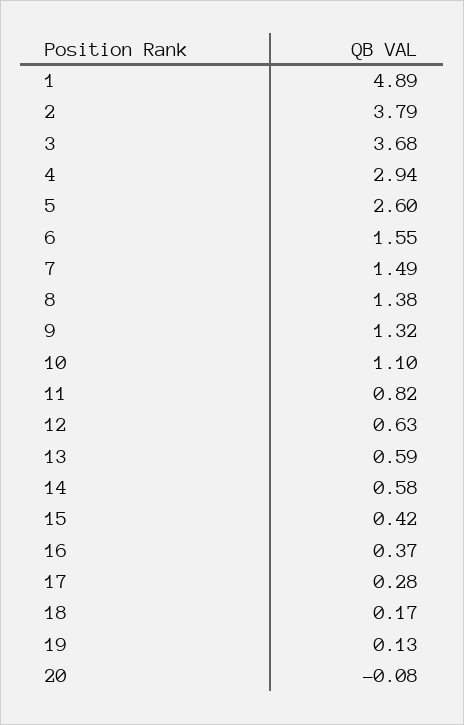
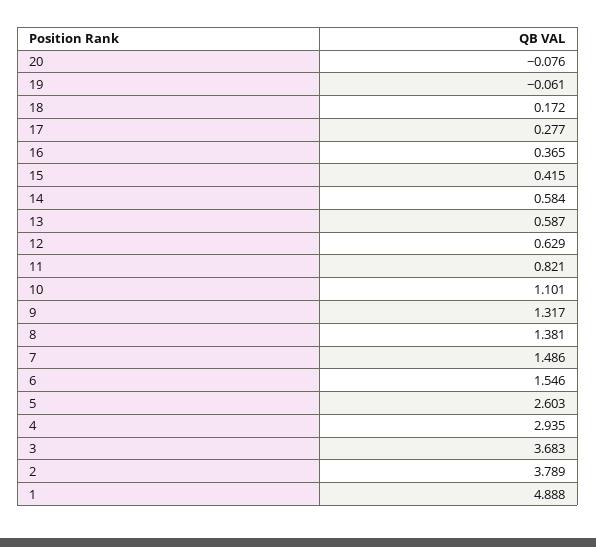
  {
    "1": 4.888,
    "2": 3.789,
    "3": 3.683,
    "4": 2.935,
    "5": 2.603,
    "6": 1.546,
    "7": 1.486,
    "8": 1.381,
    "9": 1.317,
    "10": 1.101,
    "11": 0.821,
    "12": 0.629,
    "13": 0.587,
    "14": 0.584,
    "15": 0.415,
    "16": 0.365,
    "17": 0.277,
    "18": 0.172,
-   "19": 0.13,
+   "19": -0.061,
    "20": -0.076
  }

